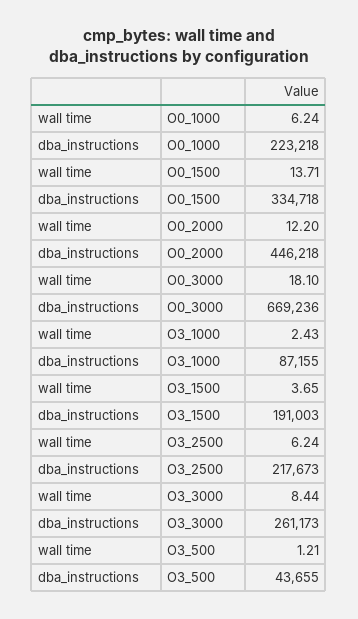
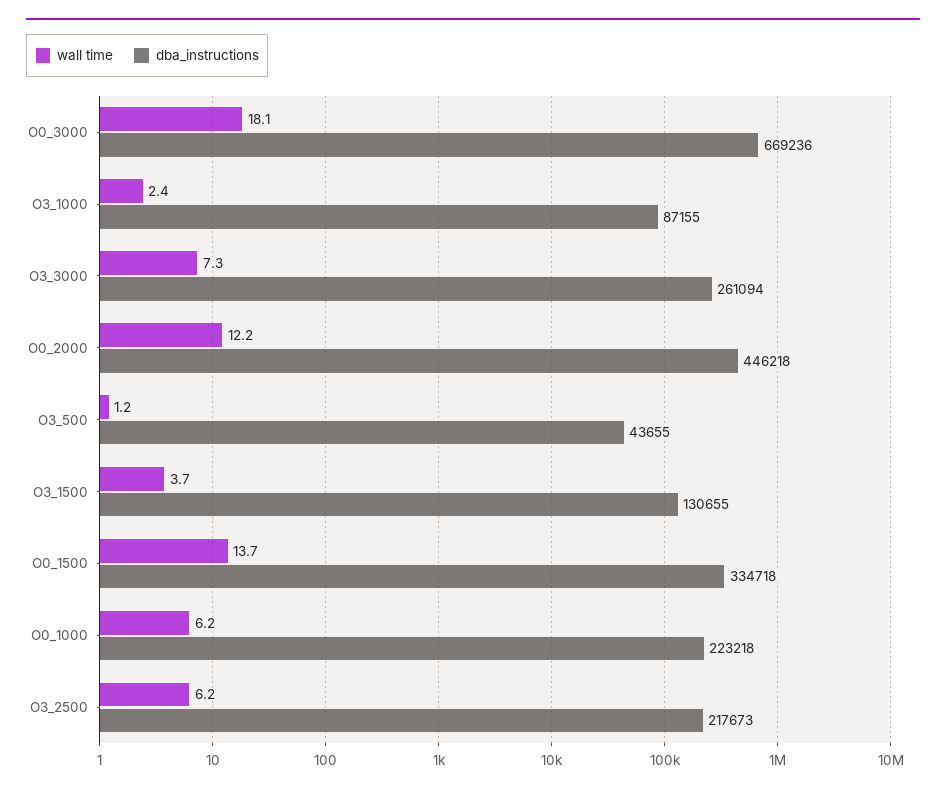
  {
    "wall time": {
      "O0_1000": 6.24,
      "O0_1500": 13.71,
      "O0_2000": 12.2,
      "O0_3000": 18.1,
      "O3_1000": 2.43,
      "O3_1500": 3.65,
      "O3_2500": 6.24,
-     "O3_3000": 8.44,
+     "O3_3000": 7.3,
      "O3_500": 1.21
    },
    "dba_instructions": {
      "O0_1000": 223218,
      "O0_1500": 334718,
      "O0_2000": 446218,
      "O0_3000": 669236,
      "O3_1000": 87155,
-     "O3_1500": 191003,
+     "O3_1500": 130655,
      "O3_2500": 217673,
-     "O3_3000": 261173,
+     "O3_3000": 261094,
      "O3_500": 43655
    }
  }

